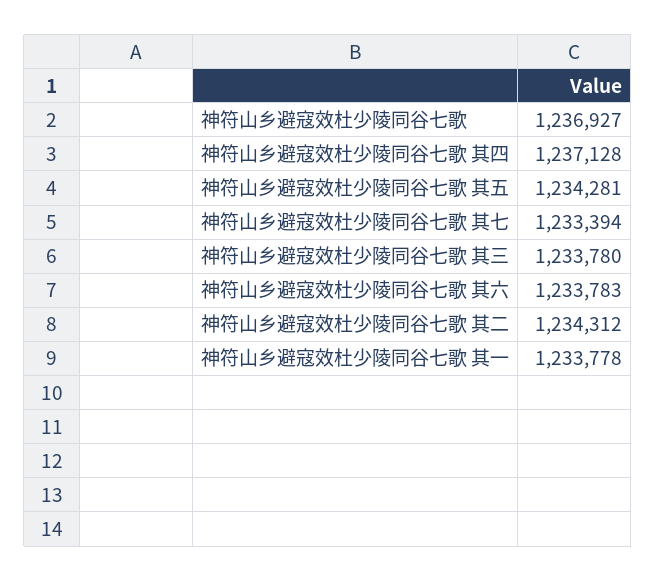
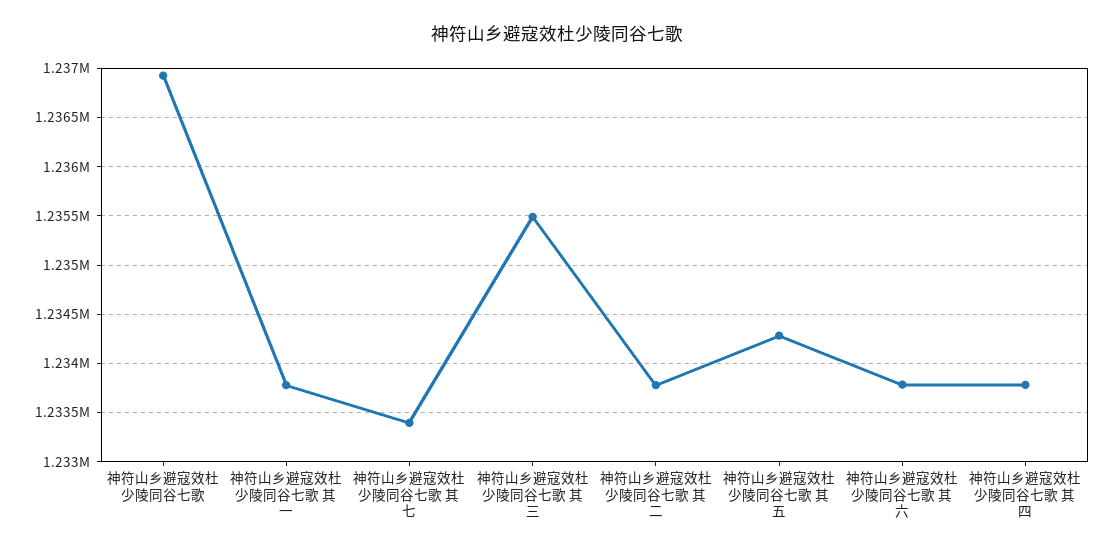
  {
    "神符山乡避寇效杜少陵同谷七歌": 1236927,
-   "神符山乡避寇效杜少陵同谷七歌 其四": 1237128,
+   "神符山乡避寇效杜少陵同谷七歌 其四": 1233800,
    "神符山乡避寇效杜少陵同谷七歌 其五": 1234281,
    "神符山乡避寇效杜少陵同谷七歌 其七": 1233394,
-   "神符山乡避寇效杜少陵同谷七歌 其三": 1233780,
+   "神符山乡避寇效杜少陵同谷七歌 其三": 1235500,
    "神符山乡避寇效杜少陵同谷七歌 其六": 1233783,
-   "神符山乡避寇效杜少陵同谷七歌 其二": 1234312,
+   "神符山乡避寇效杜少陵同谷七歌 其二": 1233800,
    "神符山乡避寇效杜少陵同谷七歌 其一": 1233778
  }

